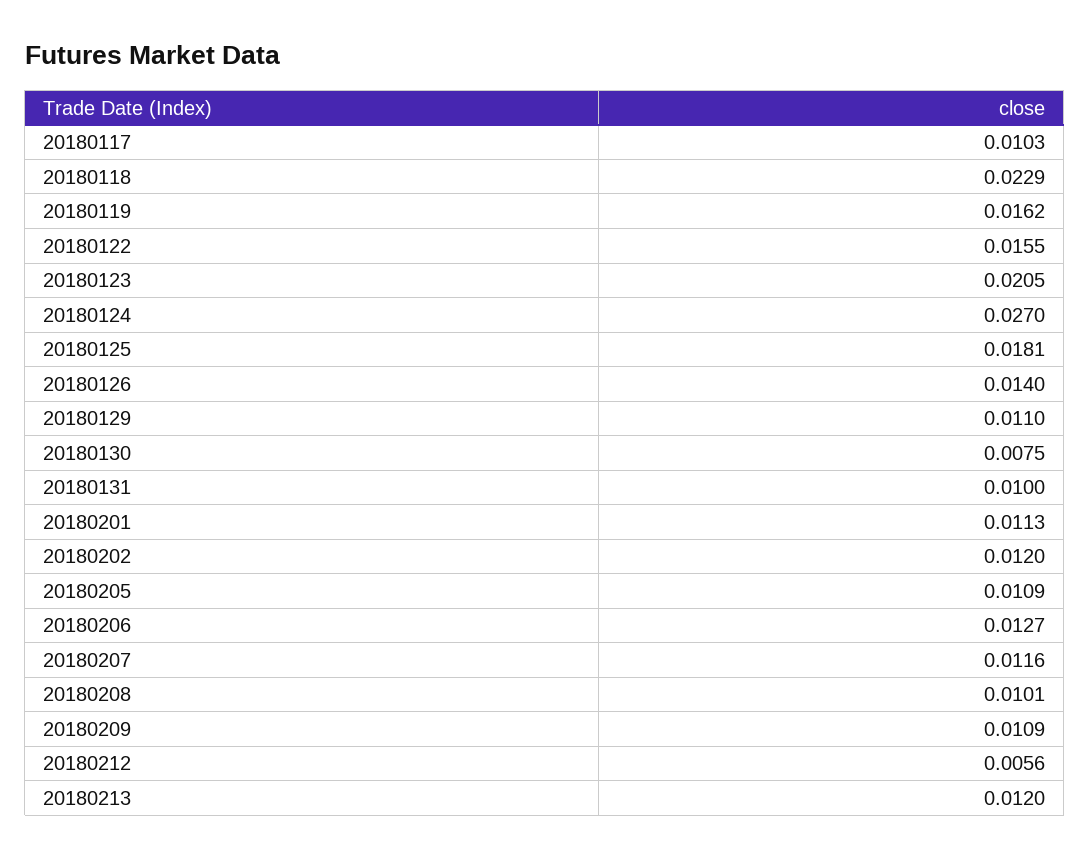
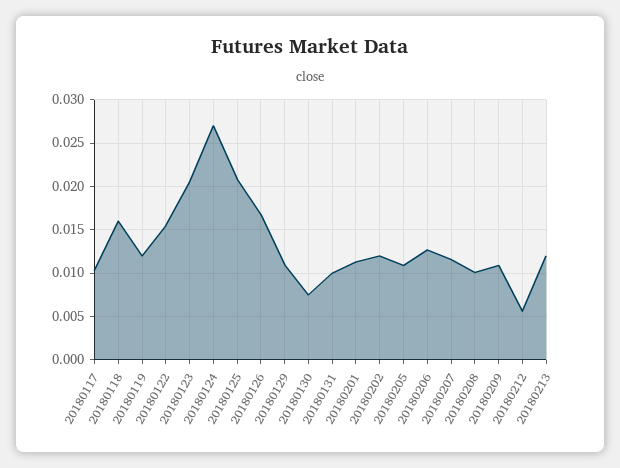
  {
    "20180117": 0.0103,
-   "20180118": 0.0229,
+   "20180118": 0.016,
-   "20180119": 0.0162,
+   "20180119": 0.012,
    "20180122": 0.0155,
    "20180123": 0.0205,
    "20180124": 0.027,
-   "20180125": 0.0181,
+   "20180125": 0.021,
-   "20180126": 0.014,
+   "20180126": 0.017,
    "20180129": 0.011,
    "20180130": 0.0075,
    "20180131": 0.01,
    "20180201": 0.0113,
    "20180202": 0.012,
    "20180205": 0.0109,
    "20180206": 0.0127,
    "20180207": 0.0116,
    "20180208": 0.0101,
    "20180209": 0.0109,
    "20180212": 0.0056,
    "20180213": 0.012
  }

